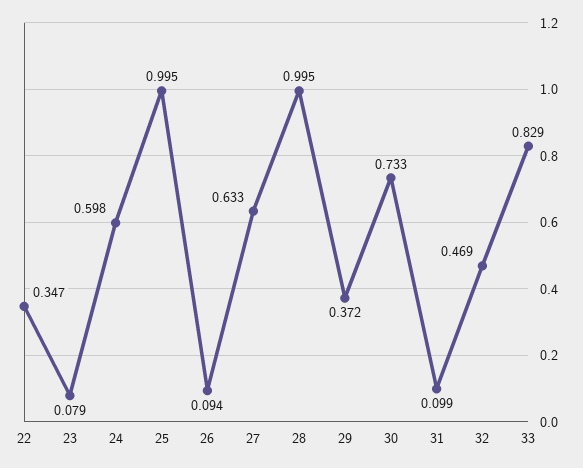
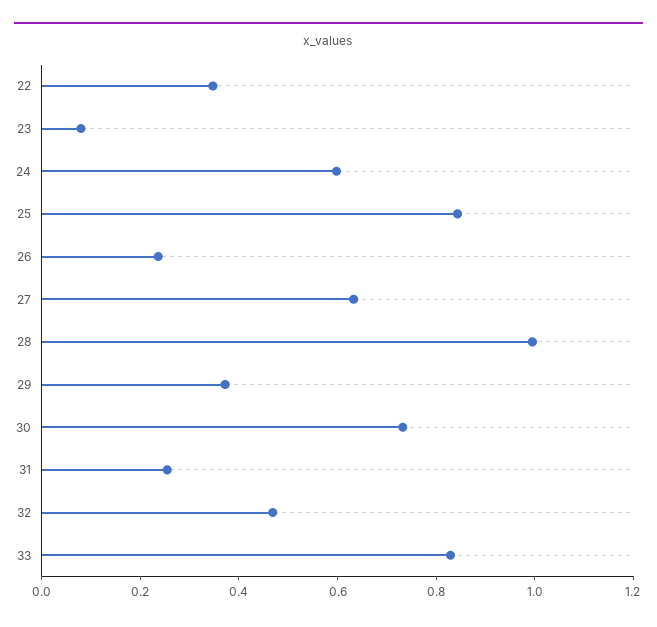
  {
    "22": 0.347,
    "23": 0.079,
    "24": 0.598,
-   "25": 0.995,
+   "25": 0.85,
-   "26": 0.094,
+   "26": 0.25,
    "27": 0.633,
    "28": 0.995,
    "29": 0.372,
    "30": 0.733,
-   "31": 0.099,
+   "31": 0.25,
    "32": 0.469,
    "33": 0.829
  }

